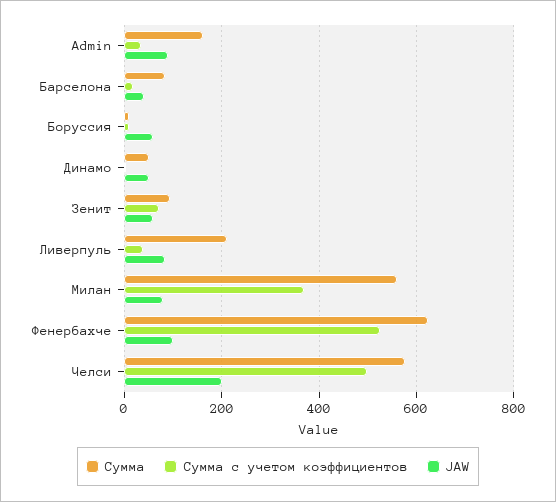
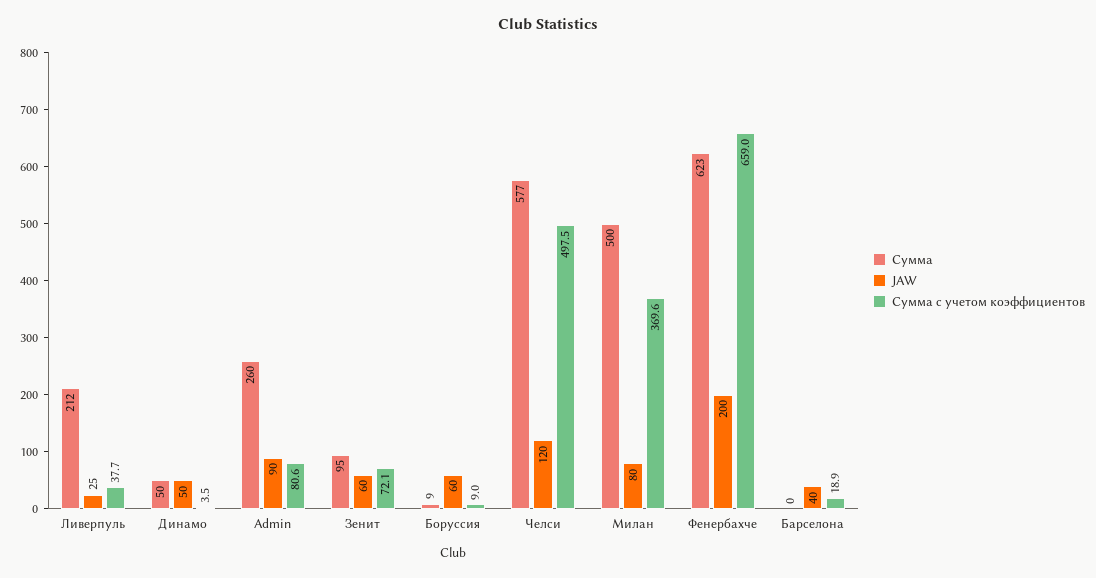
  {
    "Сумма": {
-     "Admin": 160,
+     "Admin": 260,
-     "Барселона": 80,
+     "Барселона": 0,
      "Боруссия": 9,
      "Динамо": 50,
      "Зенит": 95,
      "Ливерпуль": 212,
-     "Милан": 560,
+     "Милан": 500,
      "Фенербахче": 623,
      "Челси": 577
    },
    "Сумма c учетом коэффициентов": {
-     "Admin": 40,
+     "Admin": 80.6,
      "Барселона": 18.9,
      "Боруссия": 9,
      "Динамо": 3.5,
      "Зенит": 72.1,
      "Ливерпуль": 37.7,
      "Милан": 369.6,
-     "Фенербахче": 520,
+     "Фенербахче": 659,
      "Челси": 497.5
    },
    "JAW": {
      "Admin": 90,
      "Барселона": 40,
      "Боруссия": 60,
      "Динамо": 50,
      "Зенит": 60,
-     "Ливерпуль": 80,
+     "Ливерпуль": 25,
      "Милан": 80,
-     "Фенербахче": 100,
+     "Фенербахче": 200,
-     "Челси": 200
+     "Челси": 120
    }
  }

